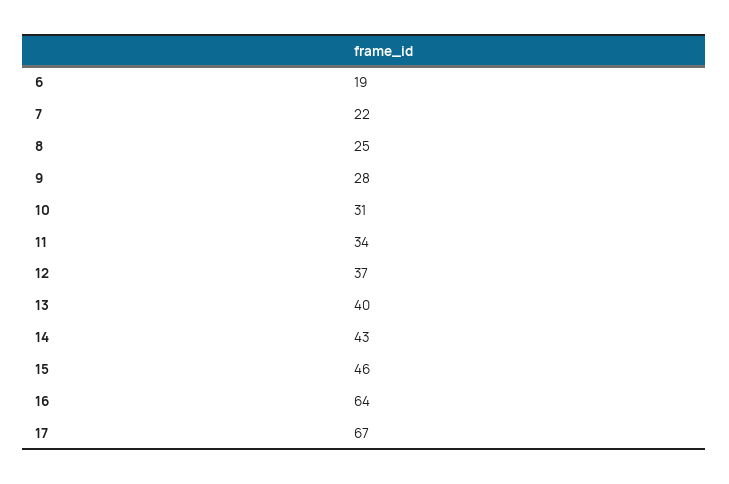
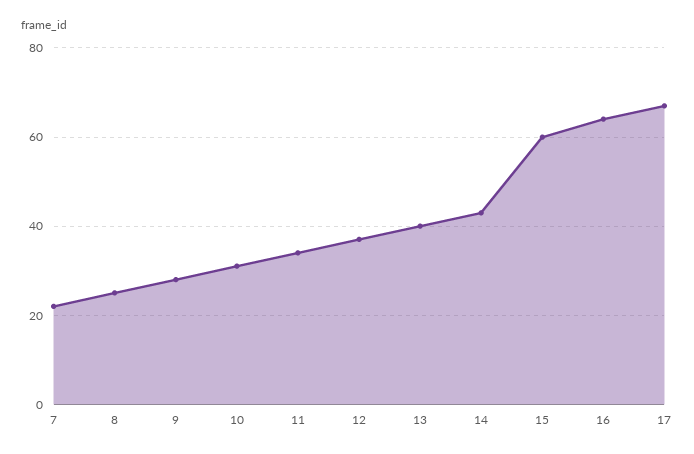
  {
-   "6": 19,
    "7": 22,
    "8": 25,
    "9": 28,
    "10": 31,
    "11": 34,
    "12": 37,
    "13": 40,
    "14": 43,
-   "15": 46,
+   "15": 60,
    "16": 64,
    "17": 67
  }

